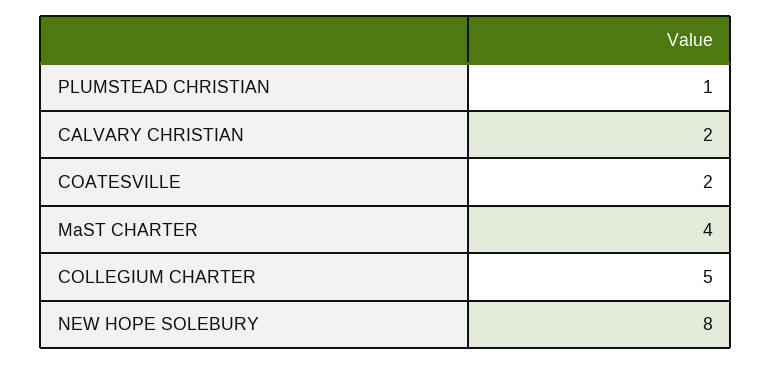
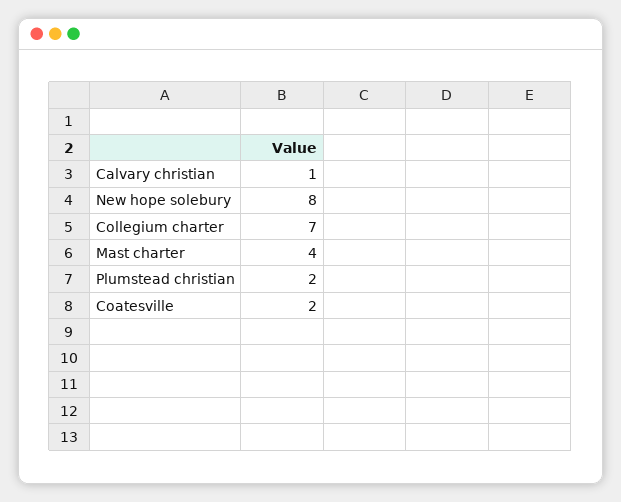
  {
-   "PLUMSTEAD CHRISTIAN": 1,
+   "PLUMSTEAD CHRISTIAN": 2,
-   "CALVARY CHRISTIAN": 2,
+   "CALVARY CHRISTIAN": 1,
    "COATESVILLE": 2,
    "MaST CHARTER": 4,
-   "COLLEGIUM CHARTER": 5,
+   "COLLEGIUM CHARTER": 7,
    "NEW HOPE SOLEBURY": 8
  }

